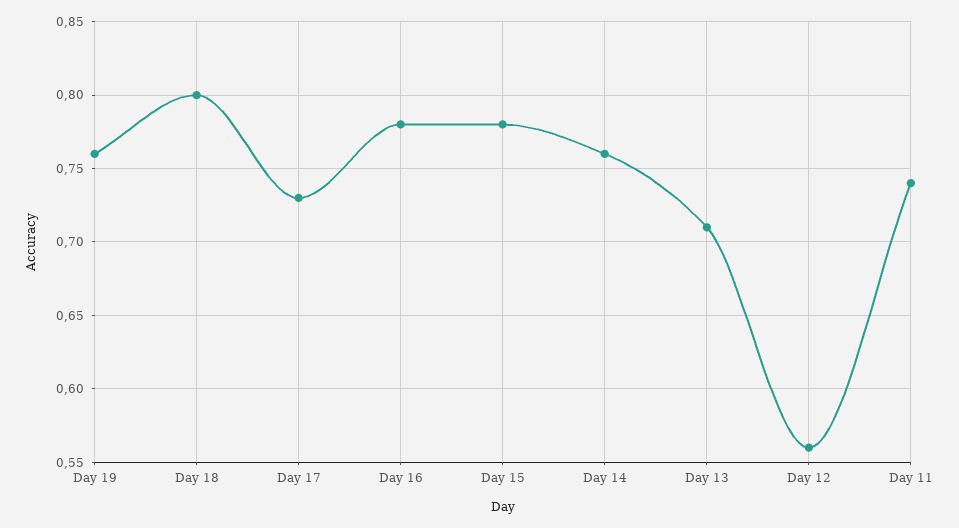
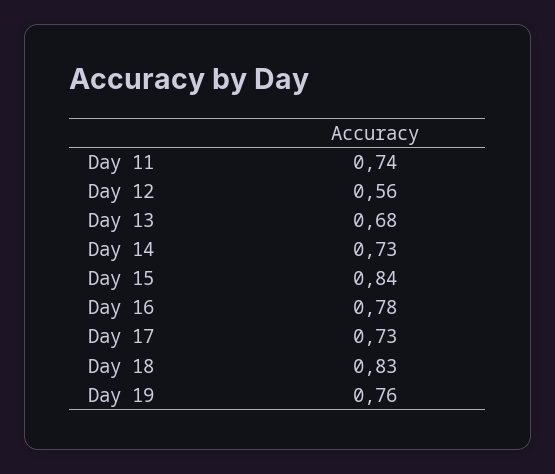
  {
    "Day 19": 0.76,
-   "Day 18": 0.8,
+   "Day 18": 0.83,
    "Day 17": 0.73,
    "Day 16": 0.78,
-   "Day 15": 0.78,
+   "Day 15": 0.84,
-   "Day 14": 0.76,
+   "Day 14": 0.73,
-   "Day 13": 0.71,
+   "Day 13": 0.68,
    "Day 12": 0.56,
    "Day 11": 0.74
  }

